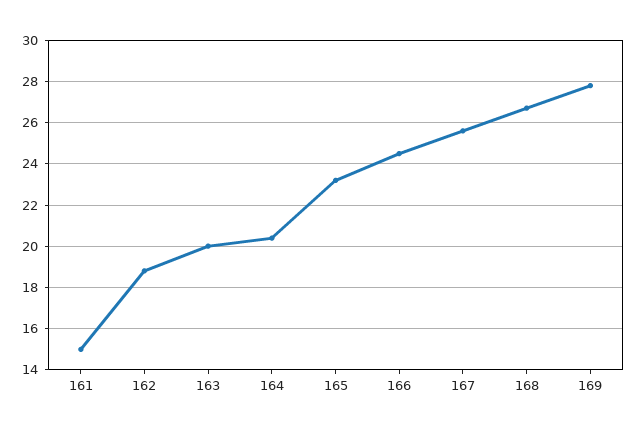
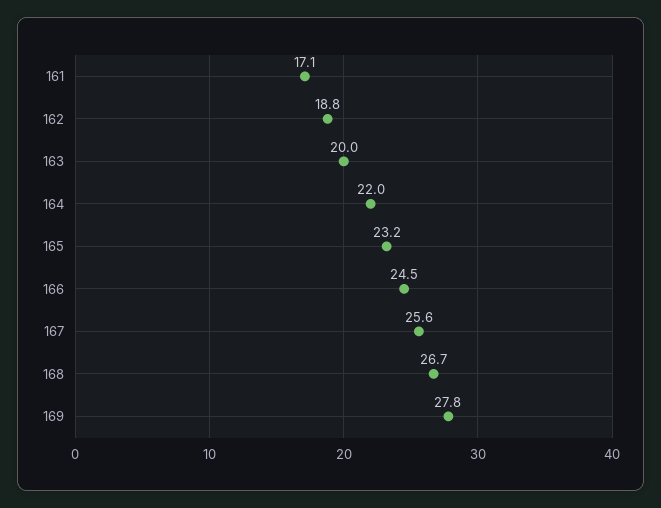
  {
-   "161": 15,
+   "161": 17.1,
    "162": 18.8,
    "163": 20,
-   "164": 20.5,
+   "164": 22,
    "165": 23.2,
    "166": 24.5,
    "167": 25.6,
    "168": 26.7,
    "169": 27.8
  }

